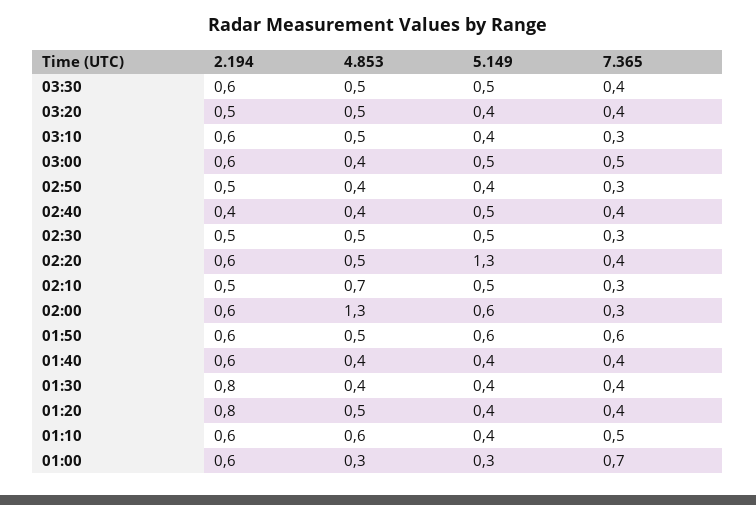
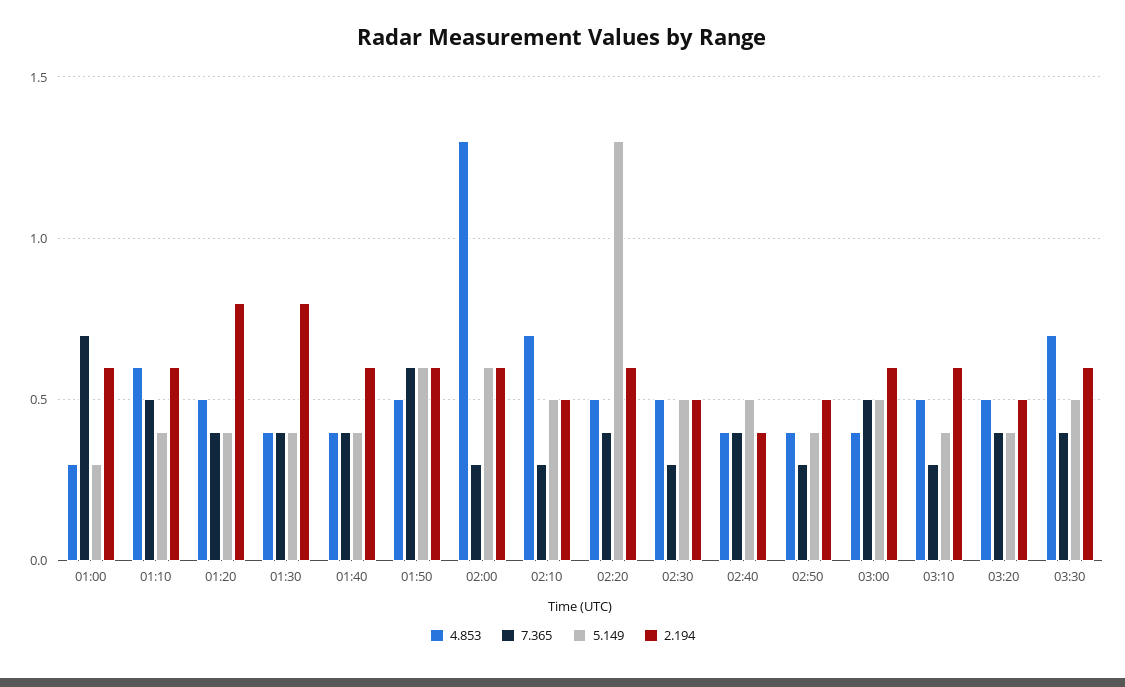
  {
    "2.194": {
      "03:30": 0.6,
      "03:20": 0.5,
      "03:10": 0.6,
      "03:00": 0.6,
      "02:50": 0.5,
      "02:40": 0.4,
      "02:30": 0.5,
      "02:20": 0.6,
      "02:10": 0.5,
      "02:00": 0.6,
      "01:50": 0.6,
      "01:40": 0.6,
      "01:30": 0.8,
      "01:20": 0.8,
      "01:10": 0.6,
      "01:00": 0.6
    },
    "4.853": {
-     "03:30": 0.5,
+     "03:30": 0.7,
      "03:20": 0.5,
      "03:10": 0.5,
      "03:00": 0.4,
      "02:50": 0.4,
      "02:40": 0.4,
      "02:30": 0.5,
      "02:20": 0.5,
      "02:10": 0.7,
      "02:00": 1.3,
      "01:50": 0.5,
      "01:40": 0.4,
      "01:30": 0.4,
      "01:20": 0.5,
      "01:10": 0.6,
      "01:00": 0.3
    },
    "5.149": {
      "03:30": 0.5,
      "03:20": 0.4,
      "03:10": 0.4,
      "03:00": 0.5,
      "02:50": 0.4,
      "02:40": 0.5,
      "02:30": 0.5,
      "02:20": 1.3,
      "02:10": 0.5,
      "02:00": 0.6,
      "01:50": 0.6,
      "01:40": 0.4,
      "01:30": 0.4,
      "01:20": 0.4,
      "01:10": 0.4,
      "01:00": 0.3
    },
    "7.365": {
      "03:30": 0.4,
      "03:20": 0.4,
      "03:10": 0.3,
      "03:00": 0.5,
      "02:50": 0.3,
      "02:40": 0.4,
      "02:30": 0.3,
      "02:20": 0.4,
      "02:10": 0.3,
      "02:00": 0.3,
      "01:50": 0.6,
      "01:40": 0.4,
      "01:30": 0.4,
      "01:20": 0.4,
      "01:10": 0.5,
      "01:00": 0.7
    }
  }

